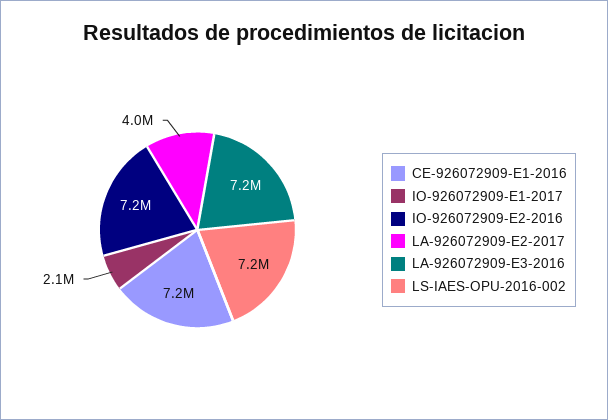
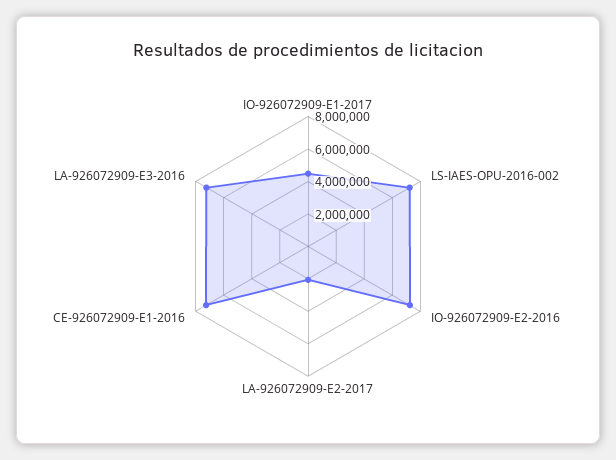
  {
    "CE-926072909-E1-2016": 7200000,
-   "IO-926072909-E1-2017": 2100000,
+   "IO-926072909-E1-2017": 4500000,
    "IO-926072909-E2-2016": 7200000,
-   "LA-926072909-E2-2017": 4000000,
+   "LA-926072909-E2-2017": 2000000,
    "LA-926072909-E3-2016": 7200000,
    "LS-IAES-OPU-2016-002": 7200000
  }

